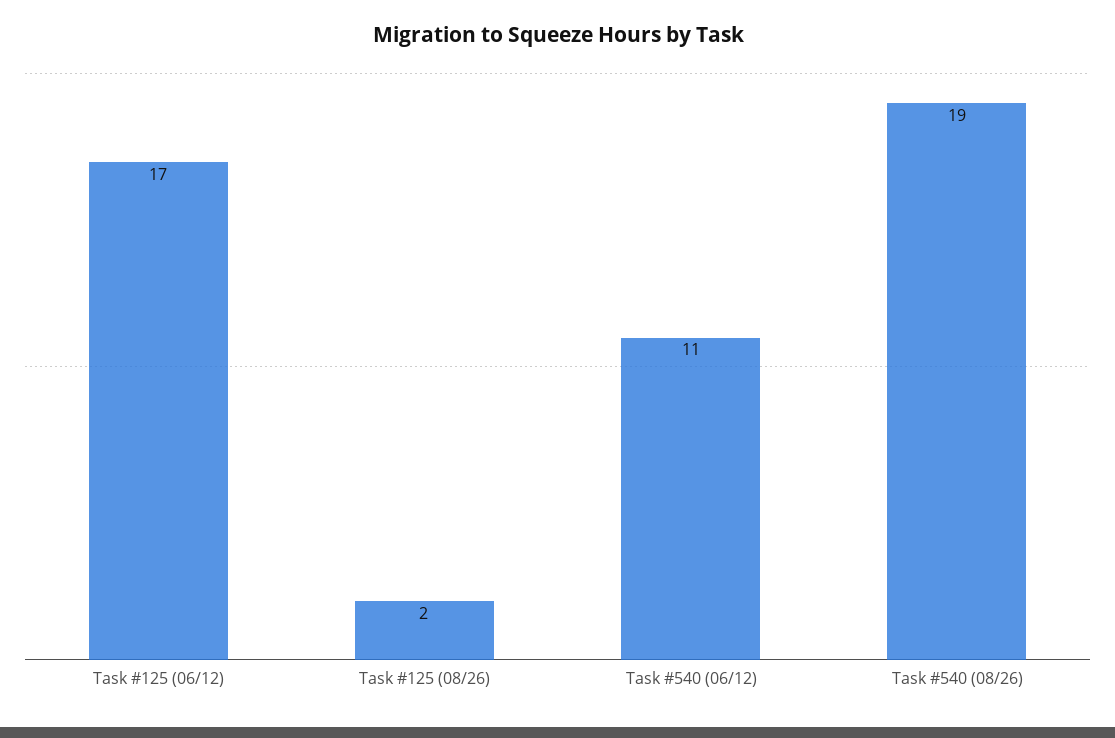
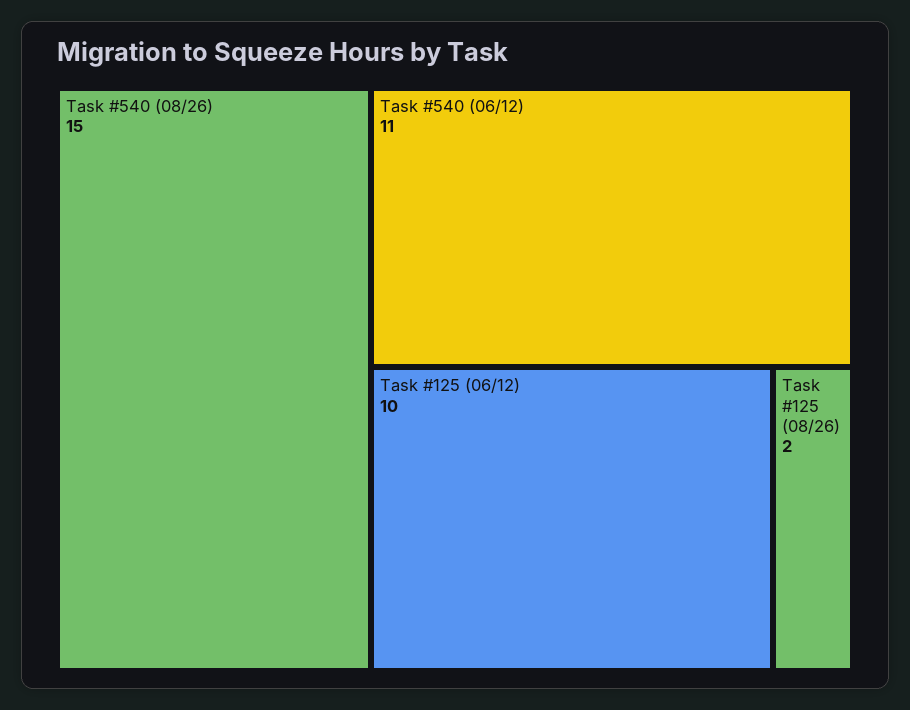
  {
-   "Task #125 (06/12)": 17,
+   "Task #125 (06/12)": 10,
    "Task #125 (08/26)": 2,
    "Task #540 (06/12)": 11,
-   "Task #540 (08/26)": 19
+   "Task #540 (08/26)": 15
  }

